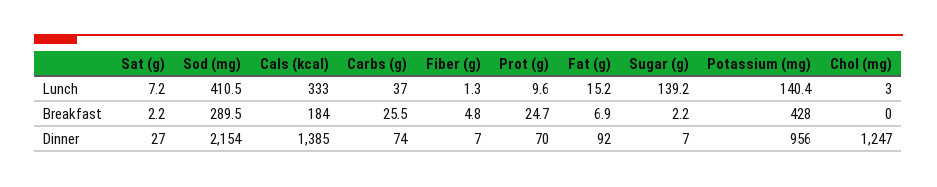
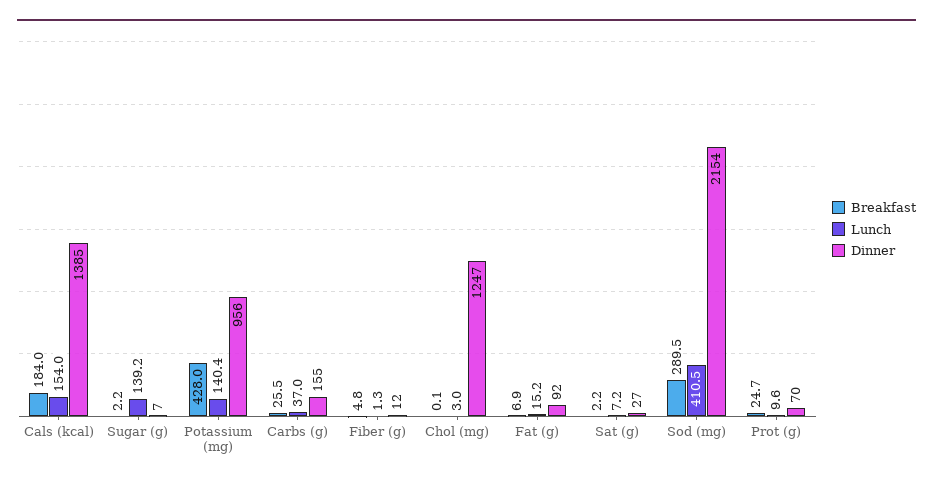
  {
    "Lunch": {
      "Sat (g)": 7.2,
      "Sod (mg)": 410.5,
-     "Cals (kcal)": 333,
+     "Cals (kcal)": 154,
      "Carbs (g)": 37,
      "Fiber (g)": 1.3,
      "Prot (g)": 9.6,
      "Fat (g)": 15.2,
      "Sugar (g)": 139.2,
      "Potassium (mg)": 140.4,
      "Chol (mg)": 3
    },
    "Breakfast": {
      "Sat (g)": 2.2,
      "Sod (mg)": 289.5,
      "Cals (kcal)": 184,
      "Carbs (g)": 25.5,
      "Fiber (g)": 4.8,
      "Prot (g)": 24.7,
      "Fat (g)": 6.9,
      "Sugar (g)": 2.2,
      "Potassium (mg)": 428,
-     "Chol (mg)": 0
+     "Chol (mg)": 0.1
    },
    "Dinner": {
      "Sat (g)": 27,
      "Sod (mg)": 2154,
      "Cals (kcal)": 1385,
-     "Carbs (g)": 74,
+     "Carbs (g)": 155,
-     "Fiber (g)": 7,
+     "Fiber (g)": 12,
      "Prot (g)": 70,
      "Fat (g)": 92,
      "Sugar (g)": 7,
      "Potassium (mg)": 956,
      "Chol (mg)": 1247
    }
  }

